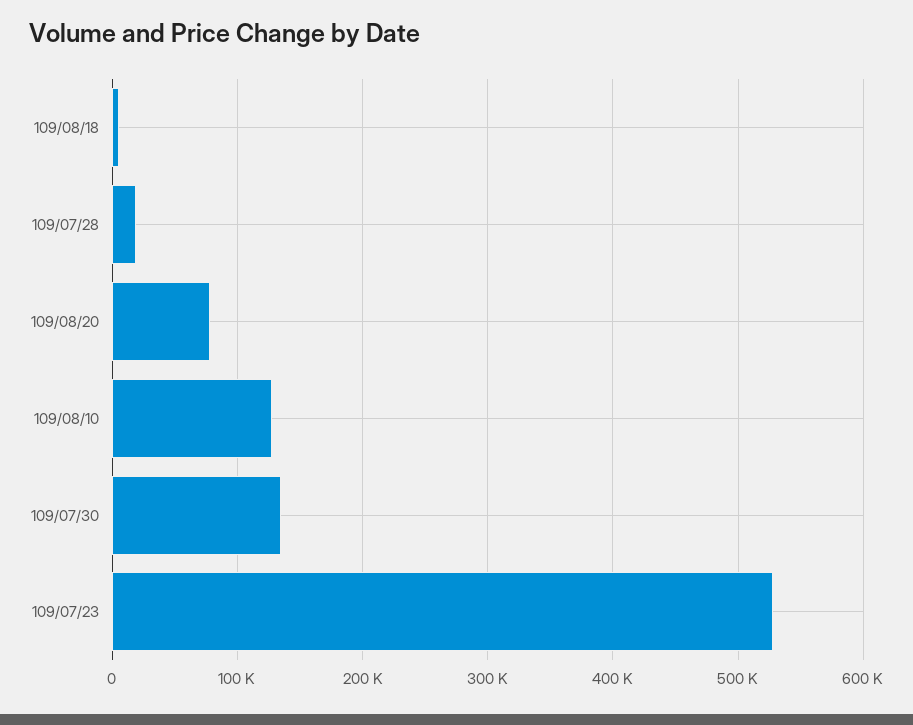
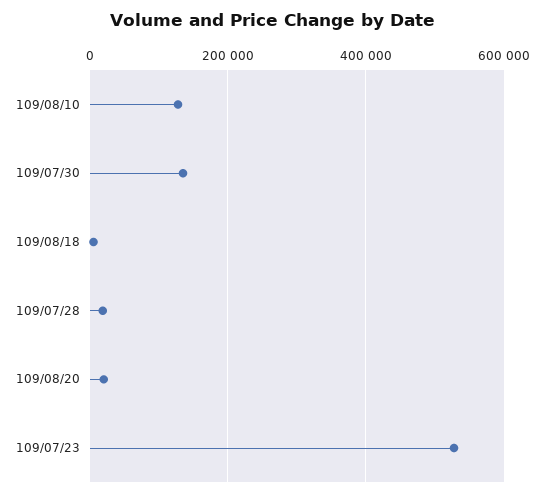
  {
    "109/08/18": 10000,
    "109/07/28": 20000,
-   "109/08/20": 80000,
+   "109/08/20": 20000,
    "109/08/10": 130000,
    "109/07/30": 140000,
    "109/07/23": 530000
  }

